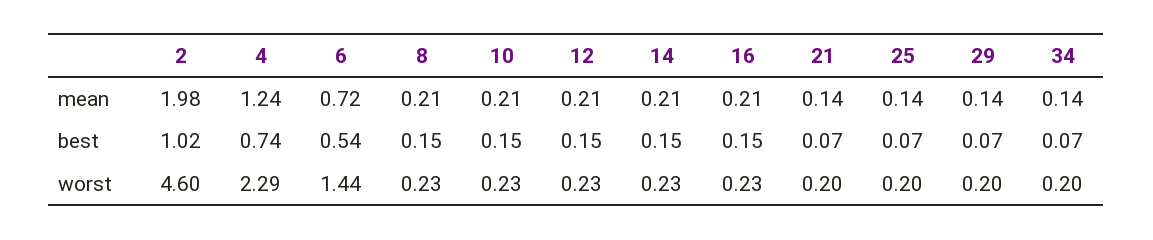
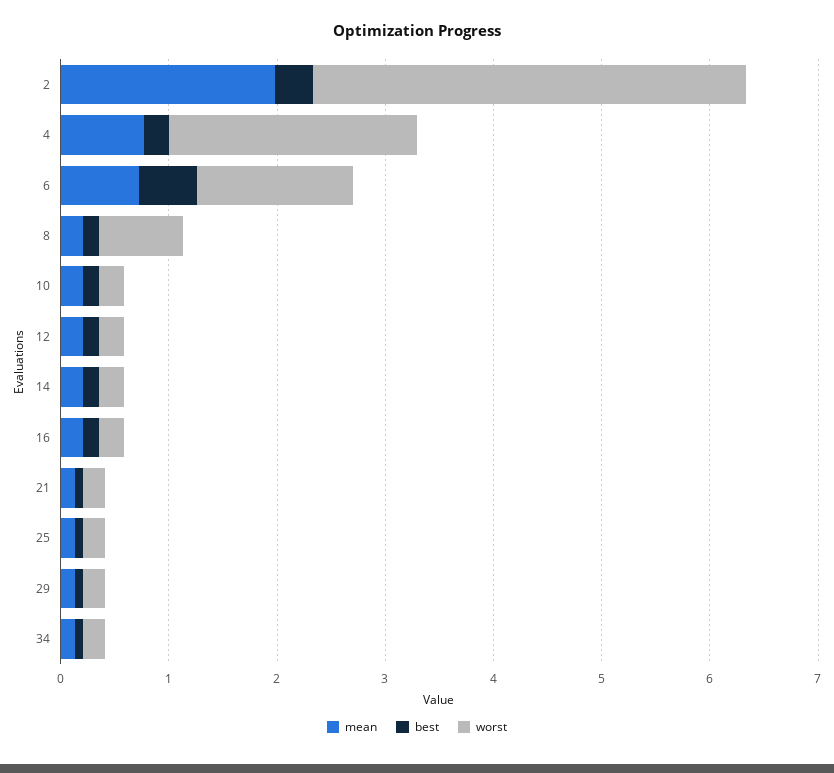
  {
    "mean": {
      "2": 1.98,
-     "4": 1.24,
+     "4": 0.8,
      "6": 0.72,
      "8": 0.21,
      "10": 0.21,
      "12": 0.21,
      "14": 0.21,
      "16": 0.21,
      "21": 0.14,
      "25": 0.14,
      "29": 0.14,
      "34": 0.14
    },
    "best": {
-     "2": 1.02,
+     "2": 0.4,
-     "4": 0.74,
+     "4": 0.2,
      "6": 0.54,
      "8": 0.15,
      "10": 0.15,
      "12": 0.15,
      "14": 0.15,
      "16": 0.15,
      "21": 0.07,
      "25": 0.07,
      "29": 0.07,
      "34": 0.07
    },
    "worst": {
-     "2": 4.6,
+     "2": 4,
      "4": 2.29,
      "6": 1.44,
-     "8": 0.23,
+     "8": 0.8,
      "10": 0.23,
      "12": 0.23,
      "14": 0.23,
      "16": 0.23,
      "21": 0.2,
      "25": 0.2,
      "29": 0.2,
      "34": 0.2
    }
  }

